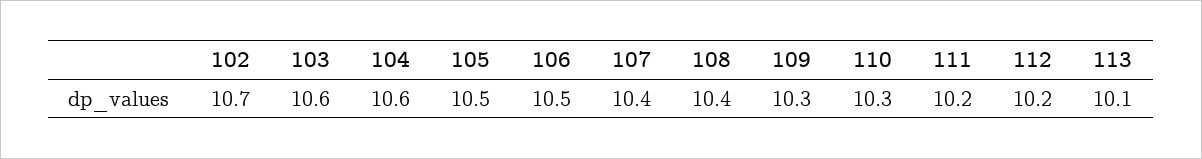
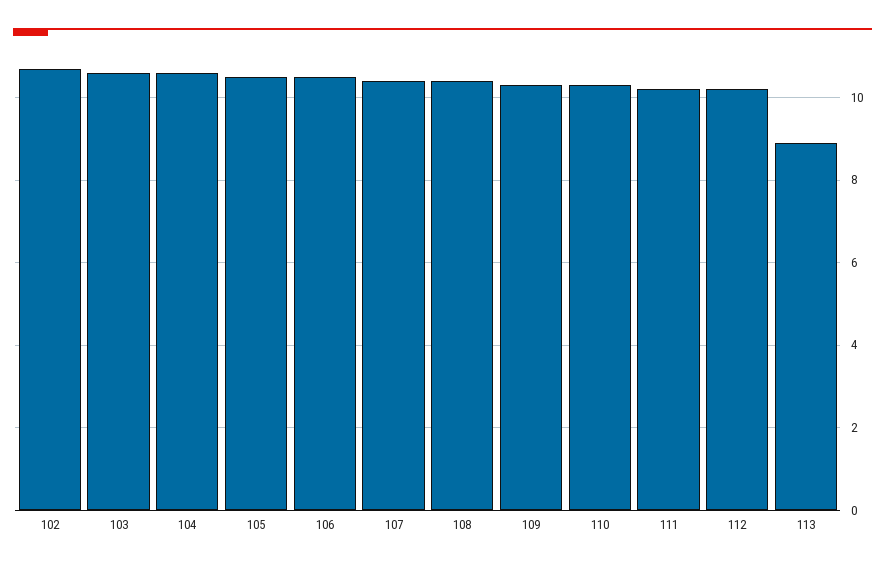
  {
    "102": 10.7,
    "103": 10.6,
    "104": 10.6,
    "105": 10.5,
    "106": 10.5,
    "107": 10.4,
    "108": 10.4,
    "109": 10.3,
    "110": 10.3,
    "111": 10.2,
    "112": 10.2,
-   "113": 10.1
+   "113": 9
  }

